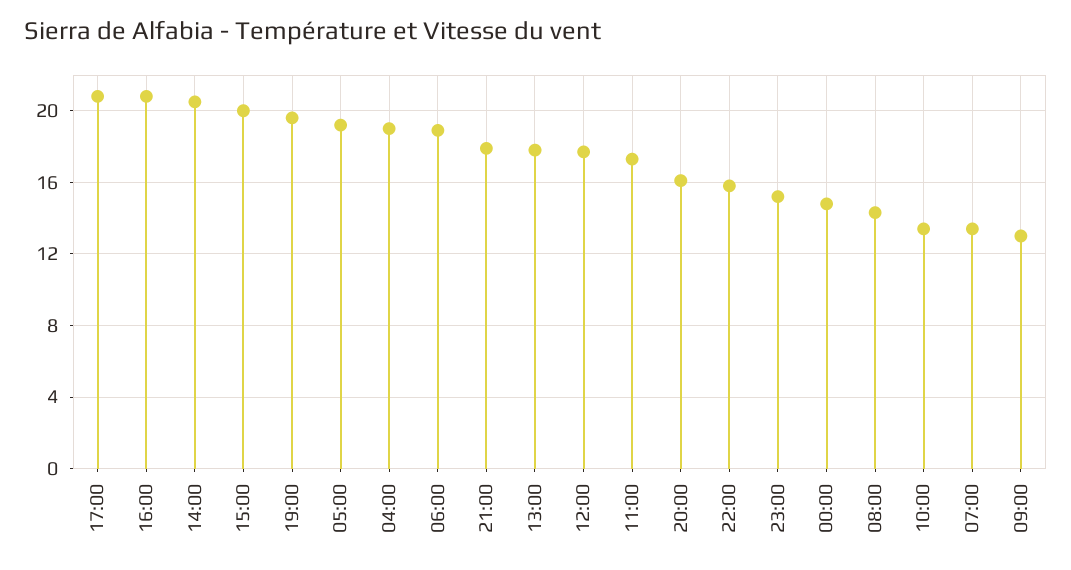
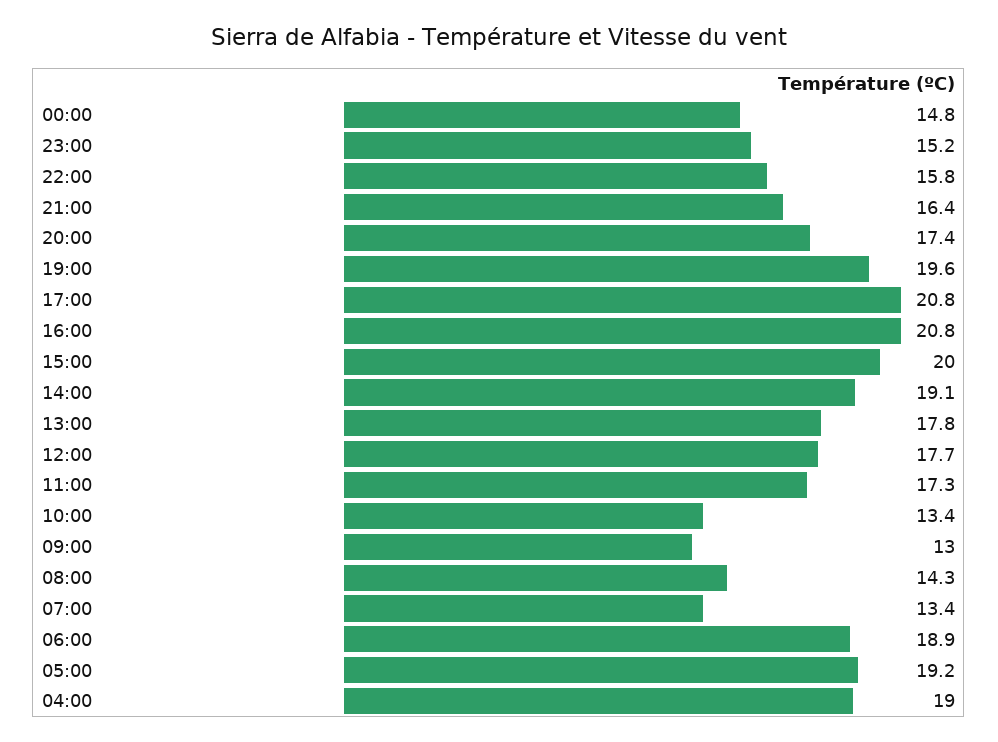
  {
    "17:00": 20.8,
    "16:00": 20.8,
-   "14:00": 20.5,
+   "14:00": 19.1,
    "15:00": 20,
    "19:00": 19.6,
    "05:00": 19.2,
    "04:00": 19,
    "06:00": 18.9,
-   "21:00": 18,
+   "21:00": 16.4,
    "13:00": 17.8,
    "12:00": 17.7,
    "11:00": 17.3,
-   "20:00": 16,
+   "20:00": 17.4,
    "22:00": 15.8,
    "23:00": 15.2,
    "00:00": 14.8,
    "08:00": 14.3,
    "10:00": 13.4,
    "07:00": 13.4,
    "09:00": 13
  }

